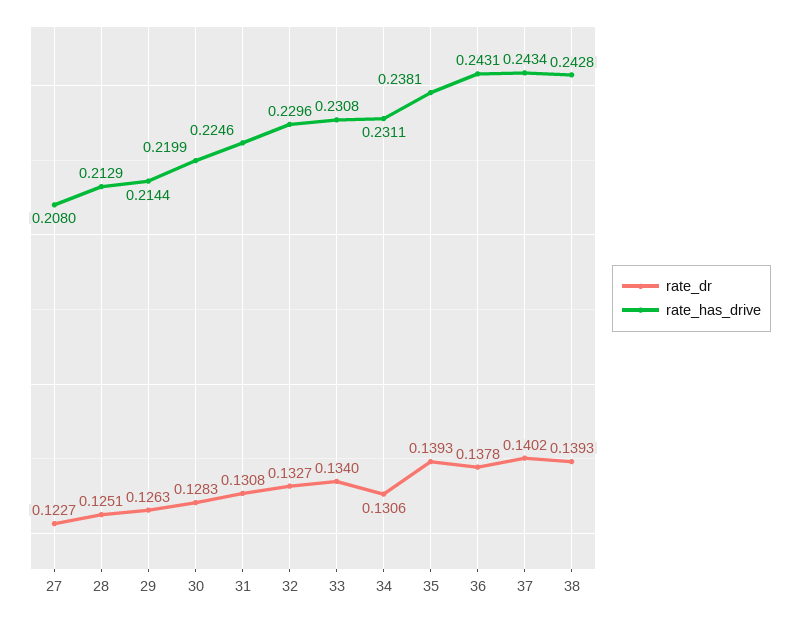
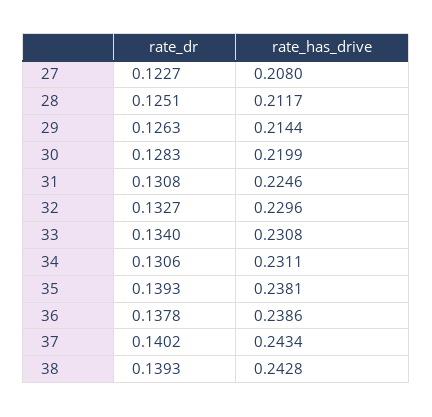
  {
    "rate_dr": {
      "27": 0.1227,
      "28": 0.1251,
      "29": 0.1263,
      "30": 0.1283,
      "31": 0.1308,
      "32": 0.1327,
      "33": 0.134,
      "34": 0.1306,
      "35": 0.1393,
      "36": 0.1378,
      "37": 0.1402,
      "38": 0.1393
    },
    "rate_has_drive": {
      "27": 0.208,
-     "28": 0.2129,
+     "28": 0.2117,
      "29": 0.2144,
      "30": 0.2199,
      "31": 0.2246,
      "32": 0.2296,
      "33": 0.2308,
      "34": 0.2311,
      "35": 0.2381,
-     "36": 0.2431,
+     "36": 0.2386,
      "37": 0.2434,
      "38": 0.2428
    }
  }

